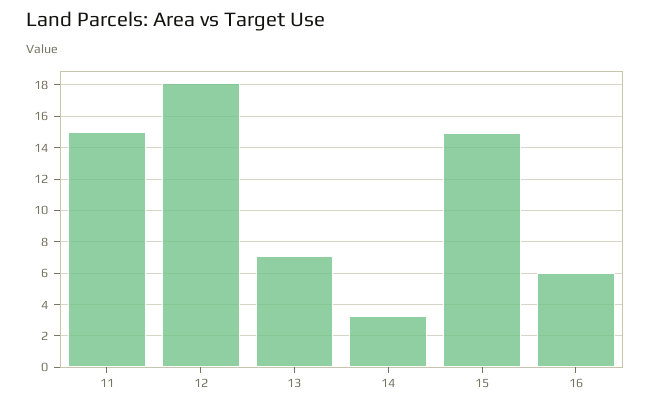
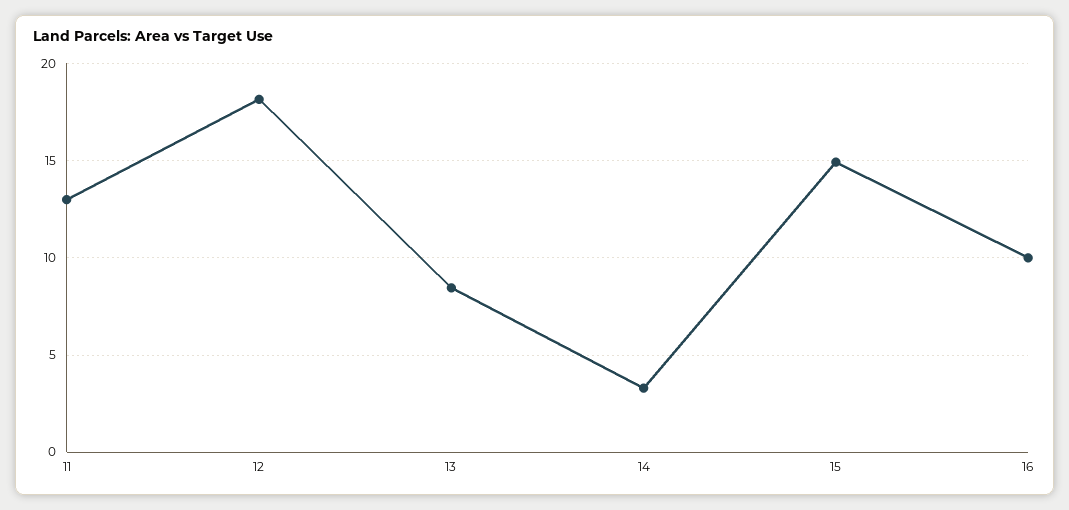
  {
-   "11": 15,
+   "11": 13,
    "12": 18,
-   "13": 7,
+   "13": 8.5,
    "14": 3.5,
    "15": 15,
-   "16": 6
+   "16": 10
  }

